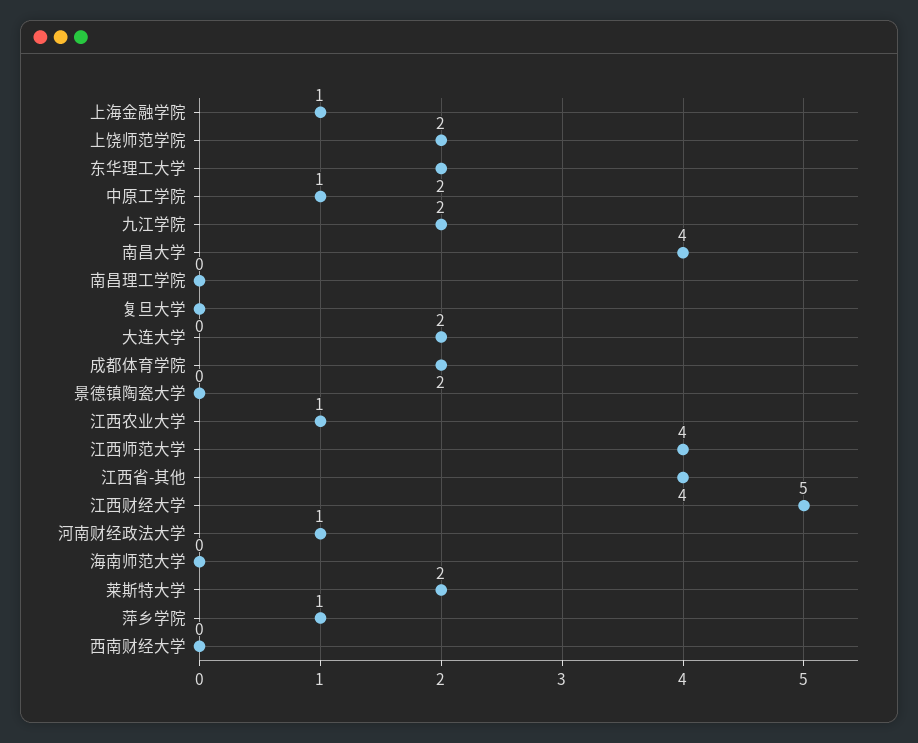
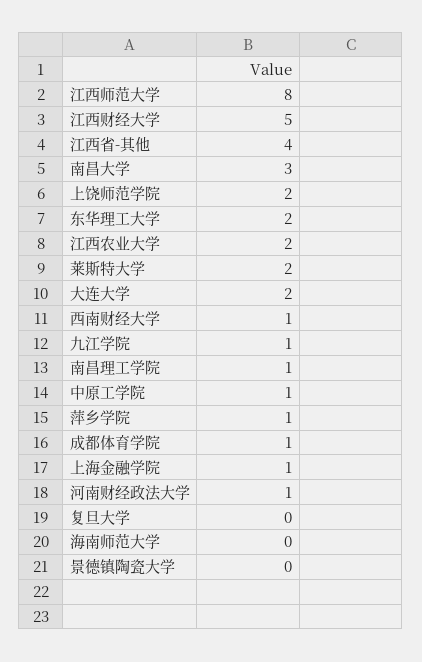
  {
    "上海金融学院": 1,
    "上饶师范学院": 2,
    "东华理工大学": 2,
    "中原工学院": 1,
-   "九江学院": 2,
+   "九江学院": 1,
-   "南昌大学": 4,
+   "南昌大学": 3,
-   "南昌理工学院": 0,
+   "南昌理工学院": 1,
    "复旦大学": 0,
    "大连大学": 2,
-   "成都体育学院": 2,
+   "成都体育学院": 1,
    "景德镇陶瓷大学": 0,
-   "江西农业大学": 1,
+   "江西农业大学": 2,
-   "江西师范大学": 4,
+   "江西师范大学": 8,
    "江西省-其他": 4,
    "江西财经大学": 5,
    "河南财经政法大学": 1,
    "海南师范大学": 0,
    "莱斯特大学": 2,
    "萍乡学院": 1,
-   "西南财经大学": 0
+   "西南财经大学": 1
  }

